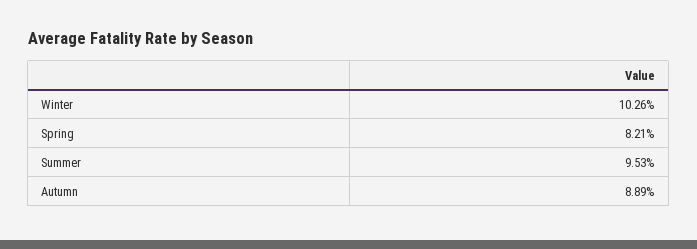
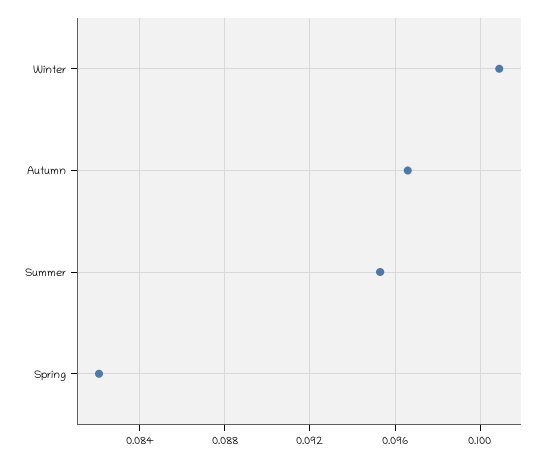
  {
-   "Winter": 0.1026,
+   "Winter": 0.101,
    "Spring": 0.0821,
    "Summer": 0.0953,
-   "Autumn": 0.0889
+   "Autumn": 0.0965
  }

